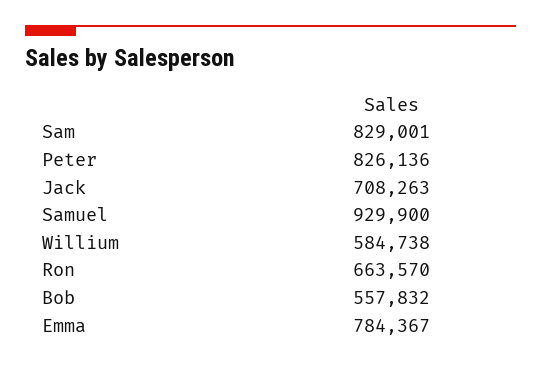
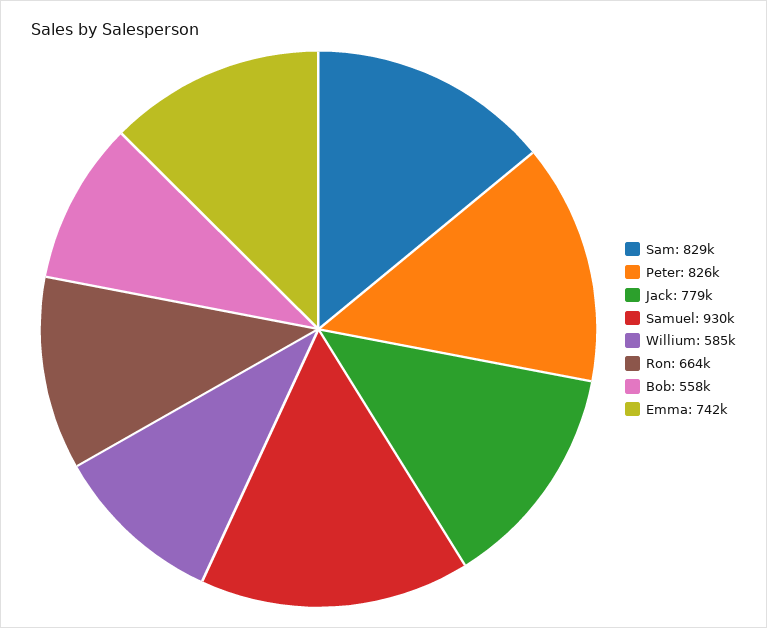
  {
    "Sam": 829001,
    "Peter": 826136,
-   "Jack": 708263,
+   "Jack": 779000,
    "Samuel": 929900,
    "Willium": 584738,
    "Ron": 663570,
    "Bob": 557832,
-   "Emma": 784367
+   "Emma": 742000
  }

